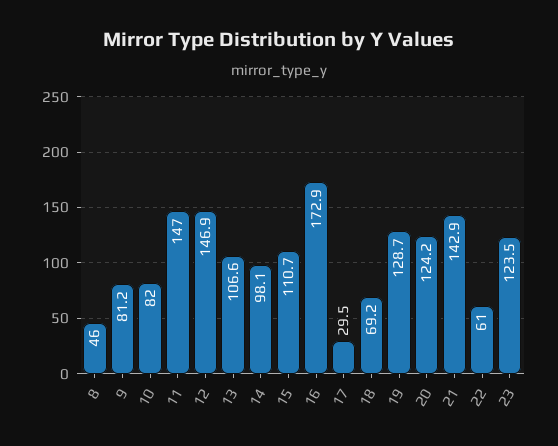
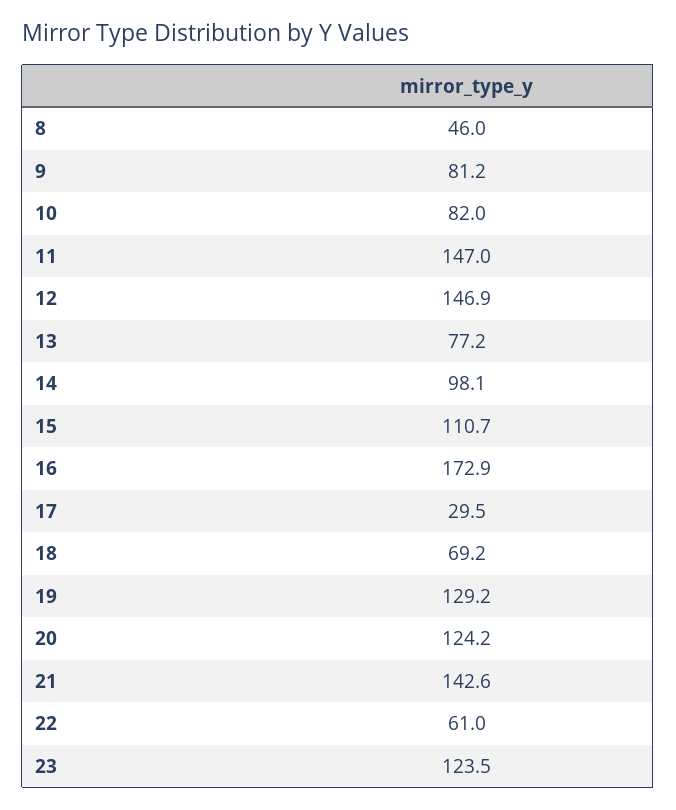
  {
    "8": 46,
    "9": 81.2,
    "10": 82,
    "11": 147,
    "12": 146.9,
-   "13": 106.6,
+   "13": 77.2,
    "14": 98.1,
    "15": 110.7,
    "16": 172.9,
    "17": 29.5,
    "18": 69.2,
-   "19": 128.7,
+   "19": 129.2,
    "20": 124.2,
-   "21": 142.9,
+   "21": 142.6,
    "22": 61,
    "23": 123.5
  }

